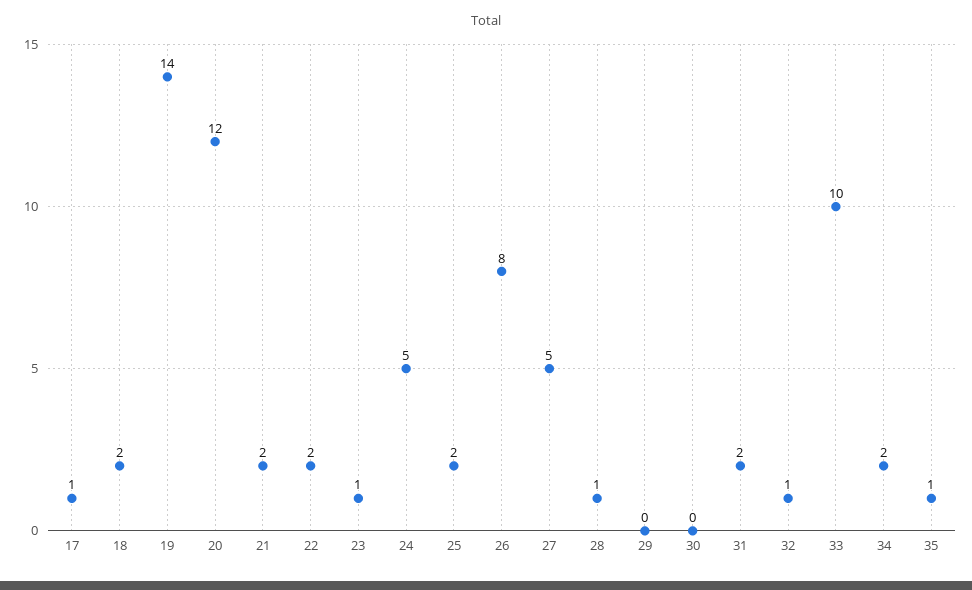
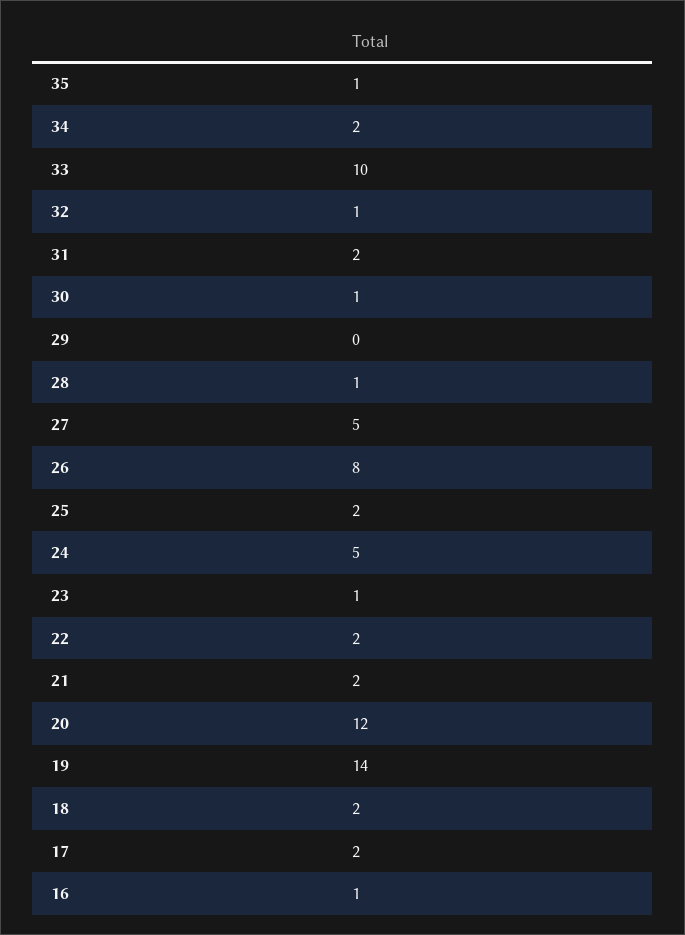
  {
-   "17": 1,
+   "17": 2,
    "18": 2,
    "19": 14,
    "20": 12,
    "21": 2,
    "22": 2,
    "23": 1,
    "24": 5,
    "25": 2,
    "26": 8,
    "27": 5,
    "28": 1,
    "29": 0,
-   "30": 0,
+   "30": 1,
    "31": 2,
    "32": 1,
    "33": 10,
    "34": 2,
-   "35": 1
+   "35": 1,
+   "16": 1
  }

